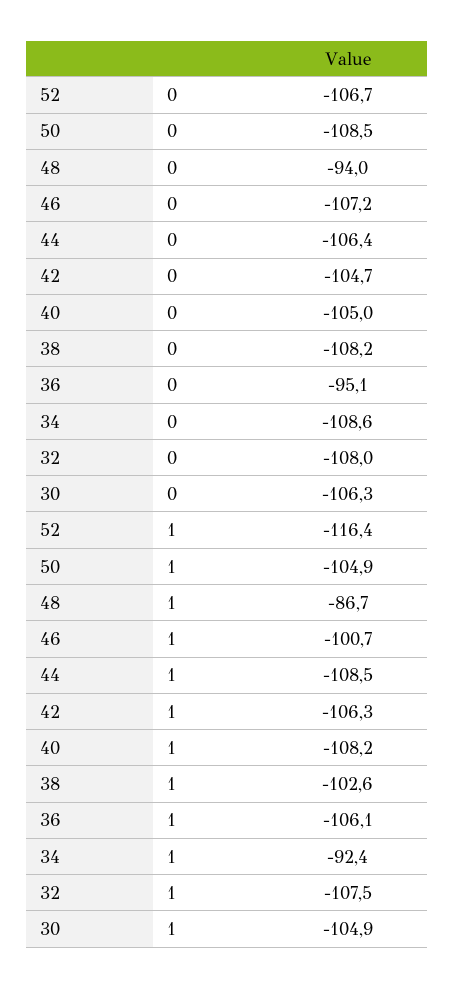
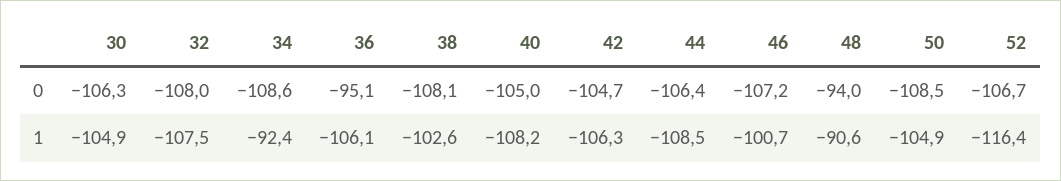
  {
    "52": {
      "0": -106.7,
      "1": -116.4
    },
    "50": {
      "0": -108.5,
      "1": -104.9
    },
    "48": {
      "0": -94,
-     "1": -86.7
+     "1": -90.6
    },
    "46": {
      "0": -107.2,
      "1": -100.7
    },
    "44": {
      "0": -106.4,
      "1": -108.5
    },
    "42": {
      "0": -104.7,
      "1": -106.3
    },
    "40": {
      "0": -105,
      "1": -108.2
    },
    "38": {
-     "0": -108.2,
+     "0": -108.1,
      "1": -102.6
    },
    "36": {
      "0": -95.1,
      "1": -106.1
    },
    "34": {
      "0": -108.6,
      "1": -92.4
    },
    "32": {
      "0": -108,
      "1": -107.5
    },
    "30": {
      "0": -106.3,
      "1": -104.9
    }
  }

